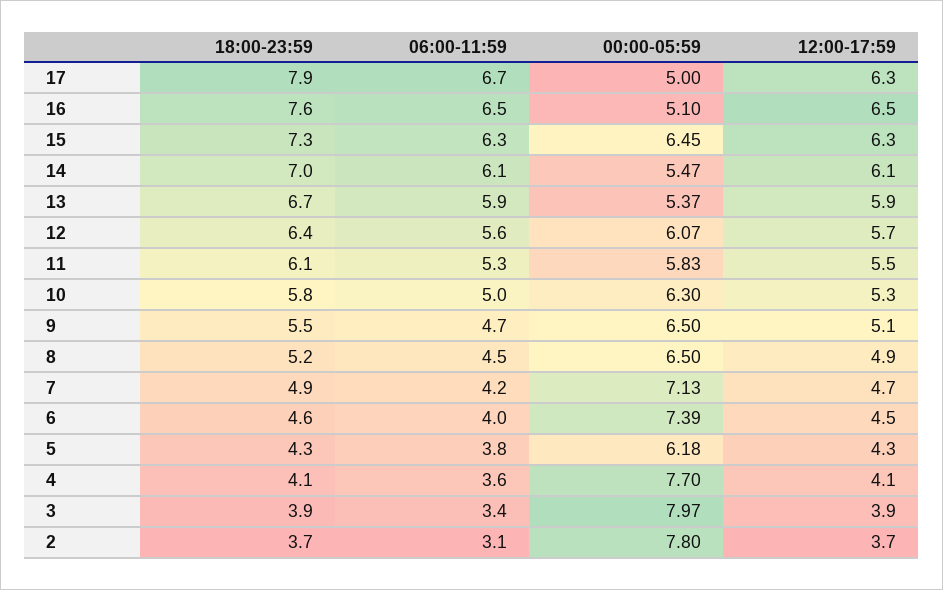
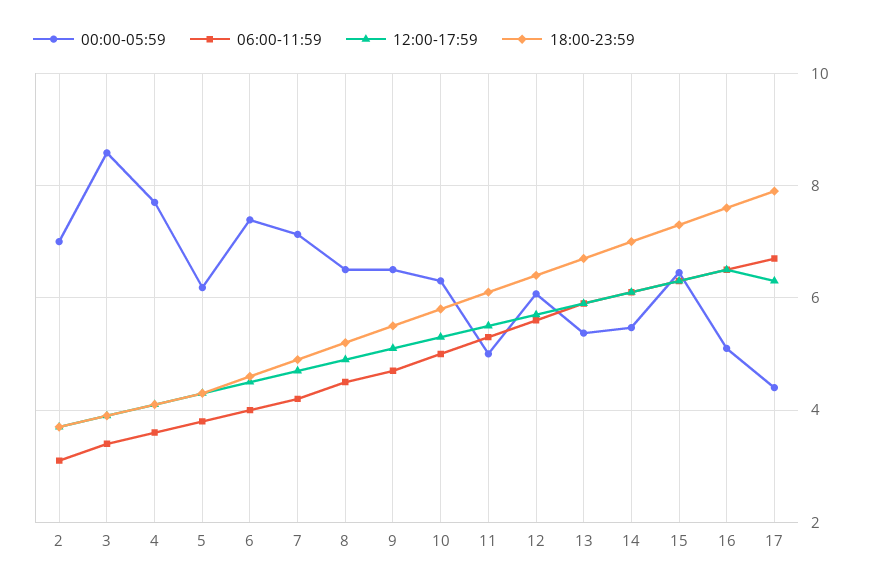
  {
    "18:00-23:59": {
      "17": 7.9,
      "16": 7.6,
      "15": 7.3,
      "14": 7,
      "13": 6.7,
      "12": 6.4,
      "11": 6.1,
      "10": 5.8,
      "9": 5.5,
      "8": 5.2,
      "7": 4.9,
      "6": 4.6,
      "5": 4.3,
      "4": 4.1,
      "3": 3.9,
      "2": 3.7
    },
    "06:00-11:59": {
      "17": 6.7,
      "16": 6.5,
      "15": 6.3,
      "14": 6.1,
      "13": 5.9,
      "12": 5.6,
      "11": 5.3,
      "10": 5,
      "9": 4.7,
      "8": 4.5,
      "7": 4.2,
      "6": 4,
      "5": 3.8,
      "4": 3.6,
      "3": 3.4,
      "2": 3.1
    },
    "00:00-05:59": {
-     "17": 5,
+     "17": 4.4,
      "16": 5.1,
      "15": 6.45,
      "14": 5.47,
      "13": 5.37,
      "12": 6.07,
-     "11": 5.83,
+     "11": 5,
      "10": 6.3,
      "9": 6.5,
      "8": 6.5,
      "7": 7.13,
      "6": 7.39,
      "5": 6.18,
      "4": 7.7,
-     "3": 7.97,
+     "3": 8.6,
-     "2": 7.8
+     "2": 7
    },
    "12:00-17:59": {
      "17": 6.3,
      "16": 6.5,
      "15": 6.3,
      "14": 6.1,
      "13": 5.9,
      "12": 5.7,
      "11": 5.5,
      "10": 5.3,
      "9": 5.1,
      "8": 4.9,
      "7": 4.7,
      "6": 4.5,
      "5": 4.3,
      "4": 4.1,
      "3": 3.9,
      "2": 3.7
    }
  }

